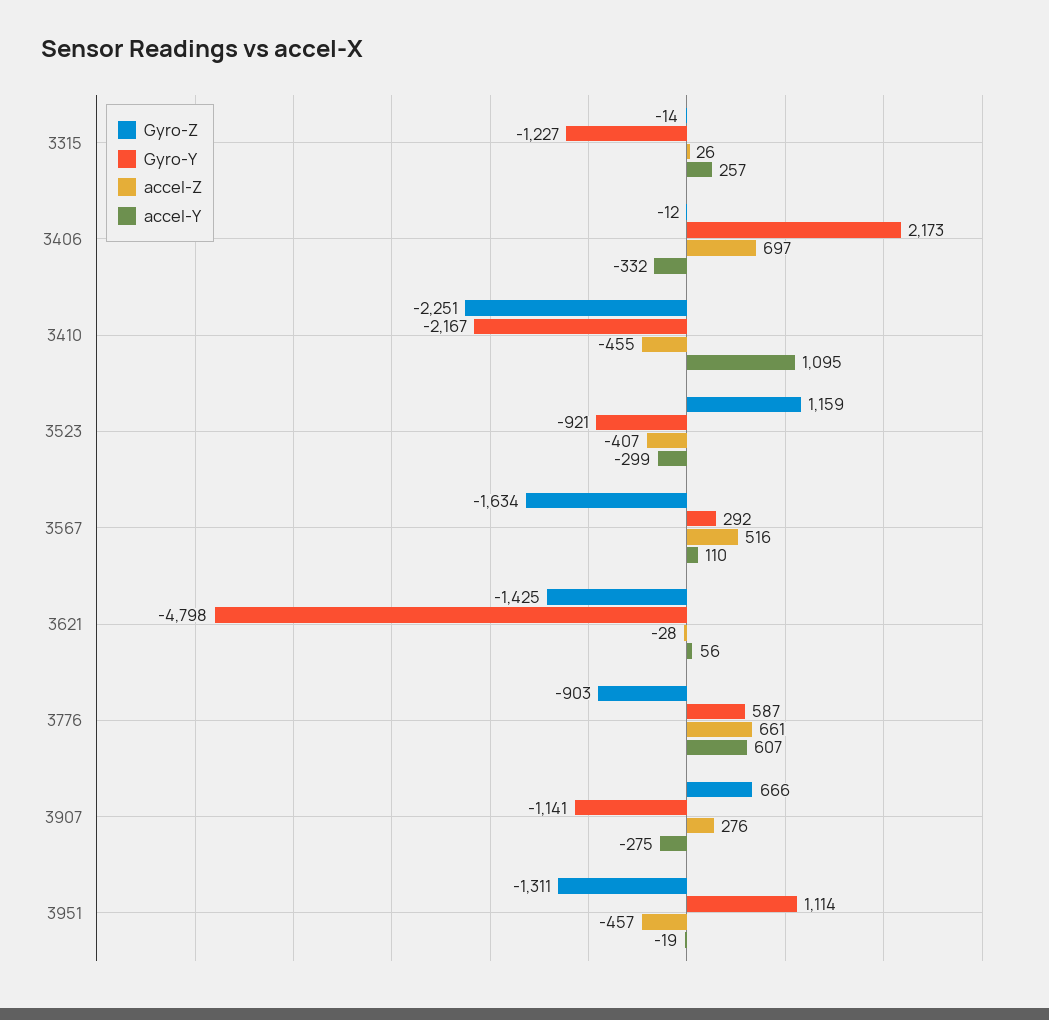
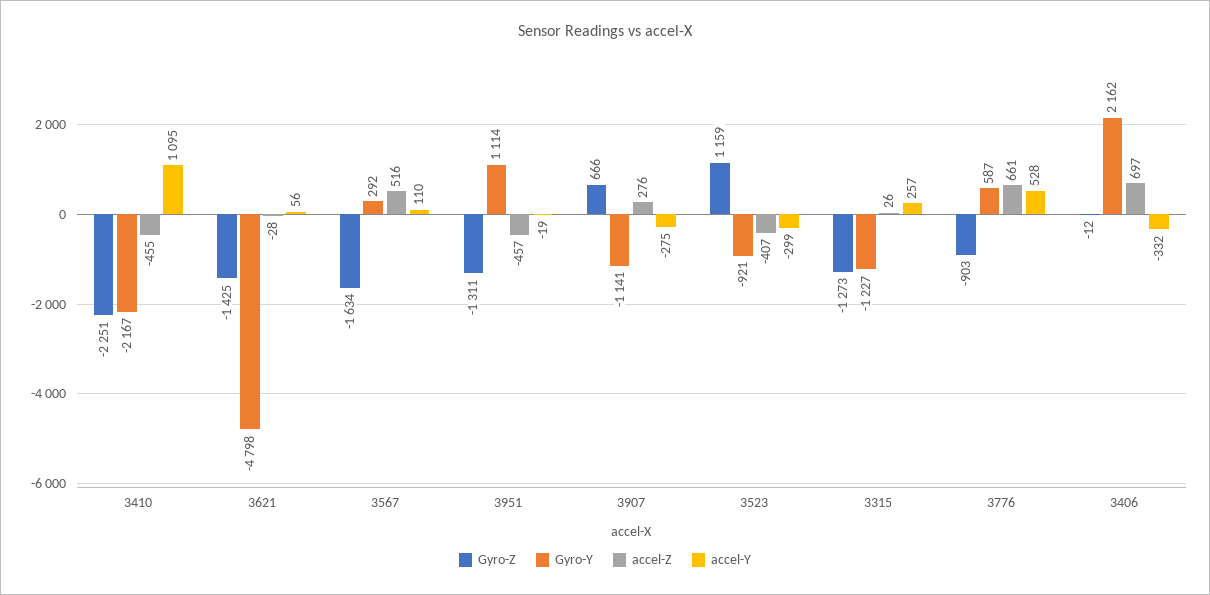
  {
    "Gyro-Z": {
-     "3315": -14,
+     "3315": -1273,
      "3406": -12,
      "3410": -2251,
      "3523": 1159,
      "3567": -1634,
      "3621": -1425,
      "3776": -903,
      "3907": 666,
      "3951": -1311
    },
    "Gyro-Y": {
      "3315": -1227,
-     "3406": 2173,
+     "3406": 2162,
      "3410": -2167,
      "3523": -921,
      "3567": 292,
      "3621": -4798,
      "3776": 587,
      "3907": -1141,
      "3951": 1114
    },
    "accel-Z": {
      "3315": 26,
      "3406": 697,
      "3410": -455,
      "3523": -407,
      "3567": 516,
      "3621": -28,
      "3776": 661,
      "3907": 276,
      "3951": -457
    },
    "accel-Y": {
      "3315": 257,
      "3406": -332,
      "3410": 1095,
      "3523": -299,
      "3567": 110,
      "3621": 56,
-     "3776": 607,
+     "3776": 528,
      "3907": -275,
      "3951": -19
    }
  }

